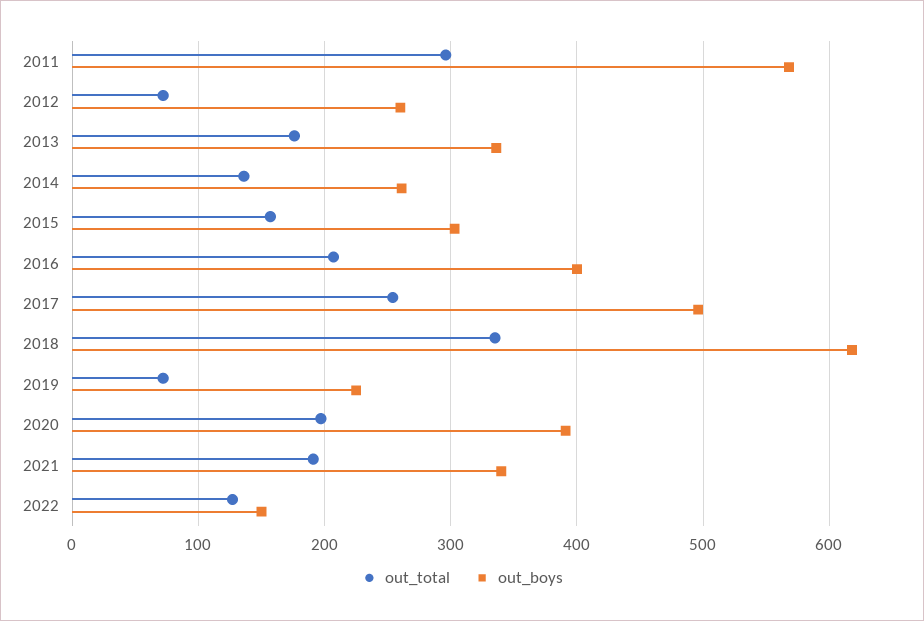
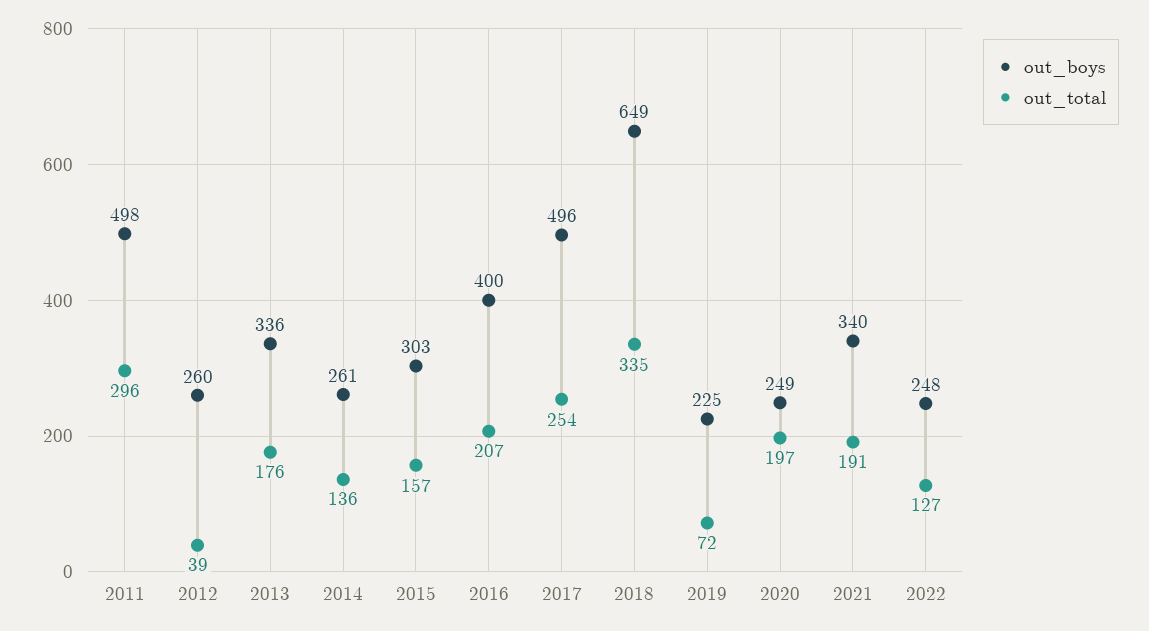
  {
    "out_total": {
      "2011": 296,
-     "2012": 70,
+     "2012": 39,
      "2013": 176,
      "2014": 136,
      "2015": 157,
      "2016": 207,
      "2017": 254,
      "2018": 335,
      "2019": 72,
      "2020": 197,
      "2021": 191,
      "2022": 127
    },
    "out_boys": {
-     "2011": 570,
+     "2011": 498,
      "2012": 260,
      "2013": 336,
      "2014": 261,
      "2015": 303,
      "2016": 400,
      "2017": 496,
-     "2018": 620,
+     "2018": 649,
      "2019": 225,
-     "2020": 390,
+     "2020": 249,
      "2021": 340,
-     "2022": 150
+     "2022": 248
    }
  }

